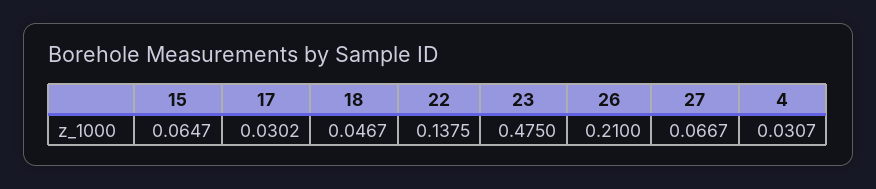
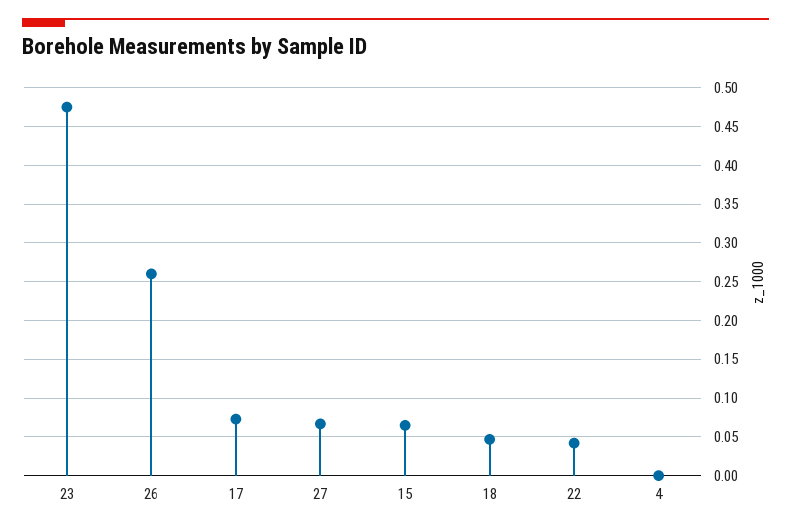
  {
    "15": 0.0647,
-   "17": 0.0302,
+   "17": 0.07,
    "18": 0.0467,
-   "22": 0.1375,
+   "22": 0.04,
    "23": 0.475,
-   "26": 0.21,
+   "26": 0.26,
    "27": 0.0667,
-   "4": 0.0307
+   "4": 0
  }

